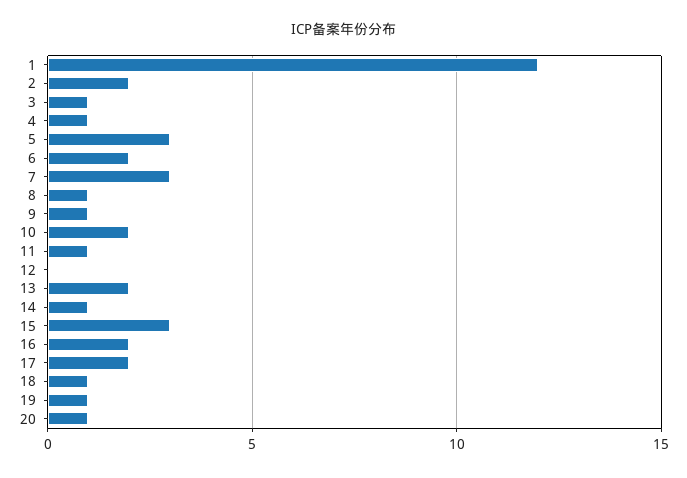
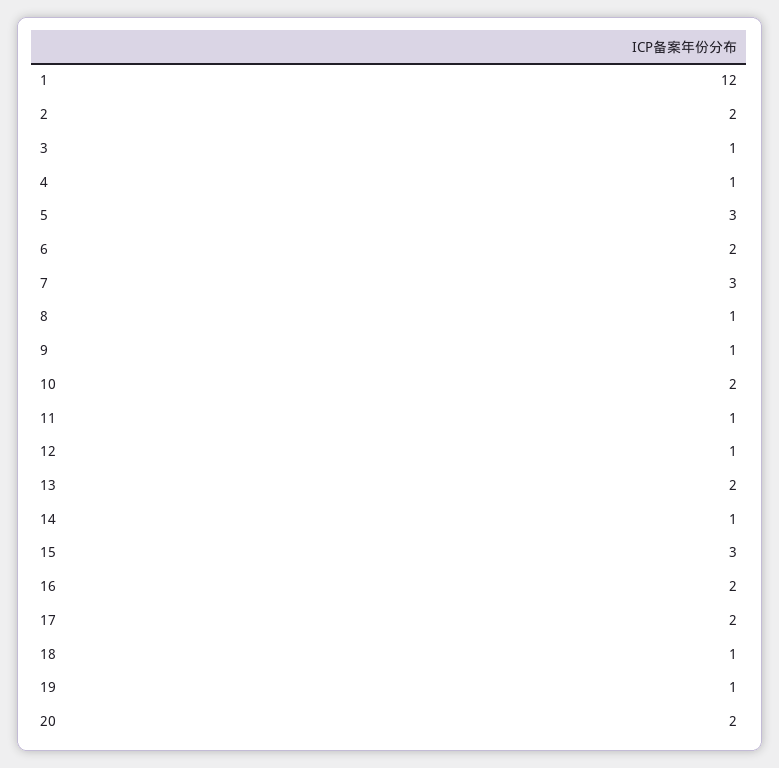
  {
    "1": 12,
    "2": 2,
    "3": 1,
    "4": 1,
    "5": 3,
    "6": 2,
    "7": 3,
    "8": 1,
    "9": 1,
    "10": 2,
    "11": 1,
-   "12": 0,
+   "12": 1,
    "13": 2,
    "14": 1,
    "15": 3,
    "16": 2,
    "17": 2,
    "18": 1,
    "19": 1,
-   "20": 1
+   "20": 2
  }

